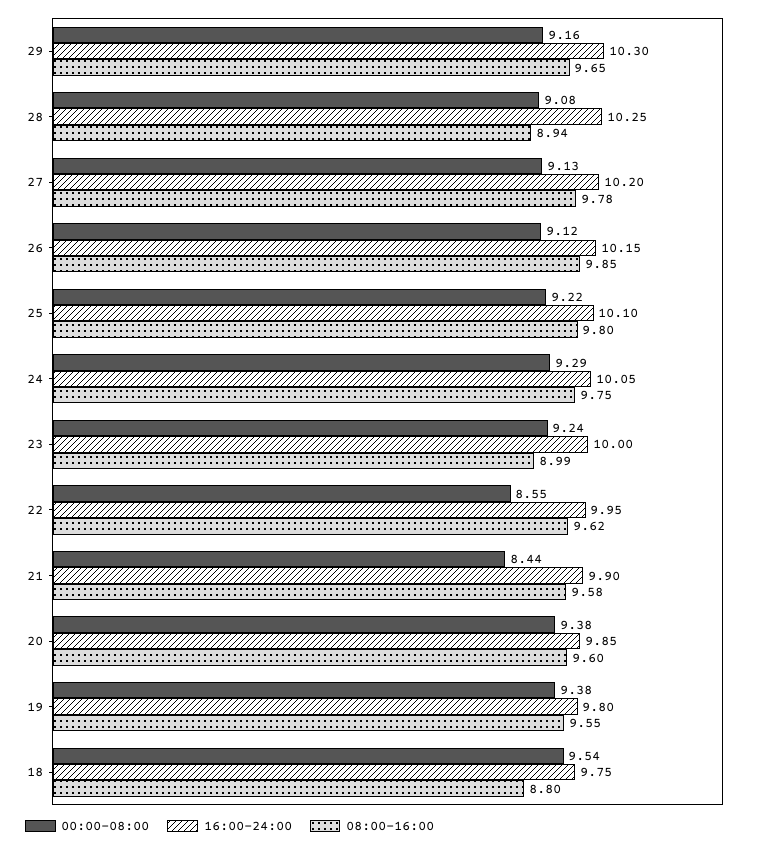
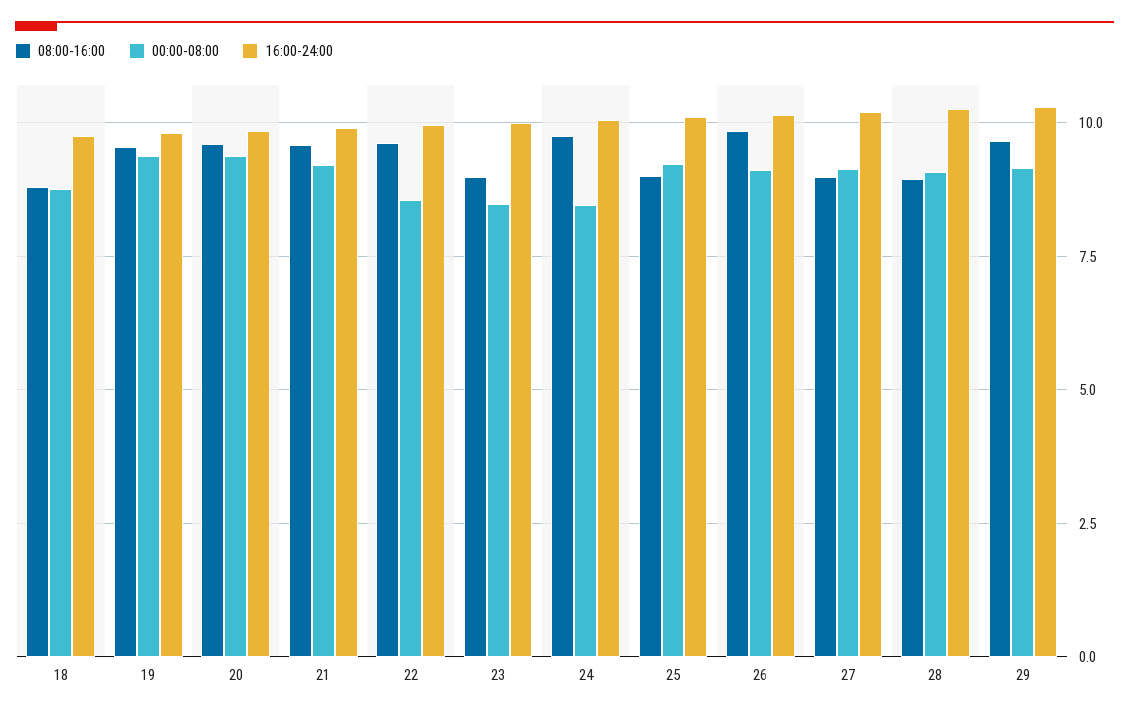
  {
    "00:00-08:00": {
      "29": 9.16,
      "28": 9.08,
      "27": 9.13,
      "26": 9.12,
      "25": 9.22,
-     "24": 9.29,
+     "24": 8.5,
-     "23": 9.24,
+     "23": 8.5,
      "22": 8.55,
-     "21": 8.44,
+     "21": 9.25,
      "20": 9.38,
      "19": 9.38,
-     "18": 9.54
+     "18": 8.75
    },
    "16:00-24:00": {
      "29": 10.3,
      "28": 10.25,
      "27": 10.2,
      "26": 10.15,
      "25": 10.1,
      "24": 10.05,
      "23": 10,
      "22": 9.95,
      "21": 9.9,
      "20": 9.85,
      "19": 9.8,
      "18": 9.75
    },
    "08:00-16:00": {
      "29": 9.65,
      "28": 8.94,
-     "27": 9.78,
+     "27": 9,
      "26": 9.85,
-     "25": 9.8,
+     "25": 9,
      "24": 9.75,
      "23": 8.99,
      "22": 9.62,
      "21": 9.58,
      "20": 9.6,
      "19": 9.55,
      "18": 8.8
    }
  }

